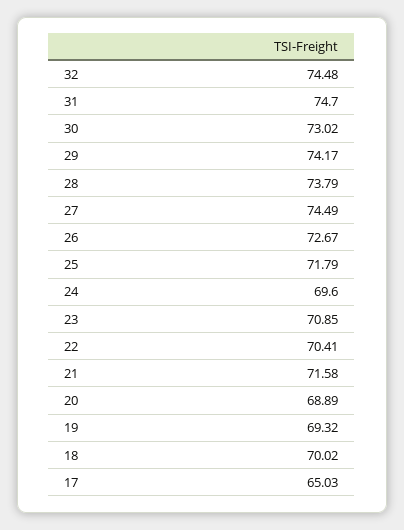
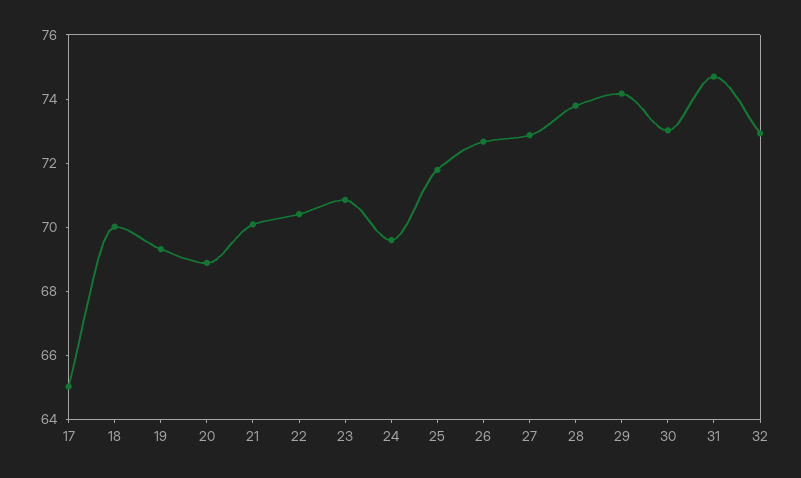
  {
-   "32": 74.48,
+   "32": 73,
    "31": 74.7,
    "30": 73.02,
    "29": 74.17,
    "28": 73.79,
-   "27": 74.49,
+   "27": 73,
    "26": 72.67,
    "25": 71.79,
    "24": 69.6,
    "23": 70.85,
    "22": 70.41,
-   "21": 71.58,
+   "21": 70,
    "20": 68.89,
    "19": 69.32,
    "18": 70.02,
    "17": 65.03
  }

